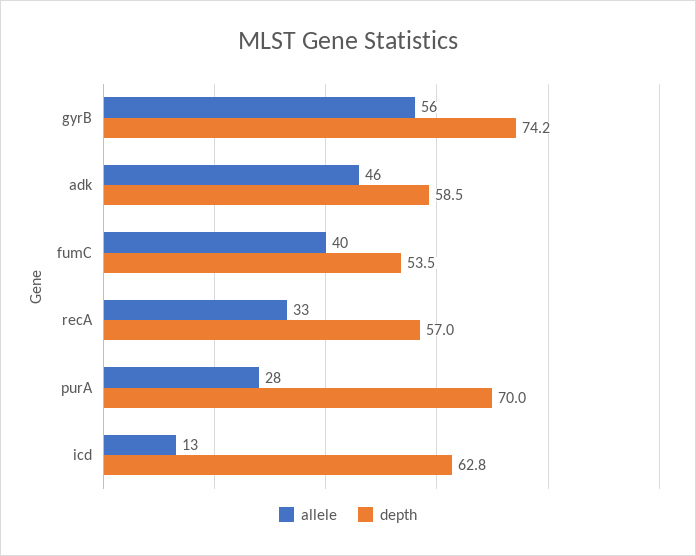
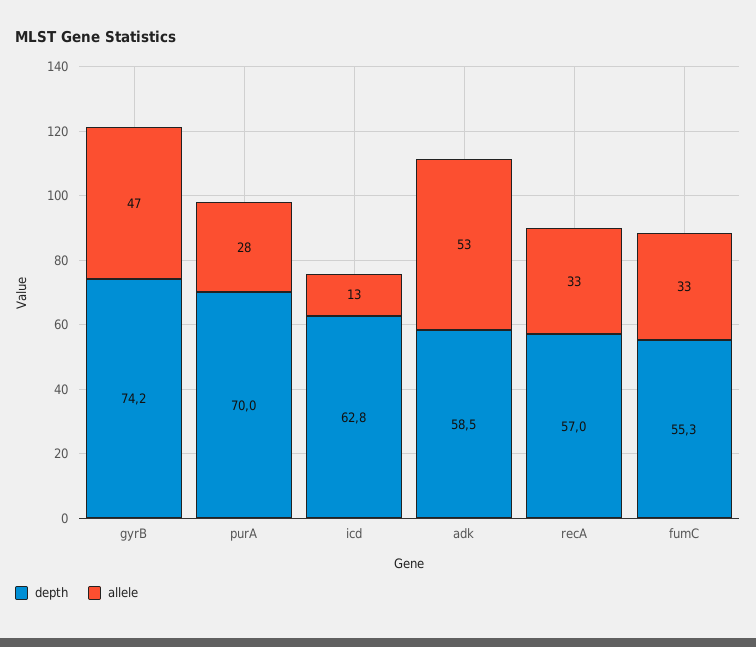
  {
    "allele": {
-     "gyrB": 56,
+     "gyrB": 47,
-     "adk": 46,
+     "adk": 53,
-     "fumC": 40,
+     "fumC": 33,
      "recA": 33,
      "purA": 28,
      "icd": 13
    },
    "depth": {
      "gyrB": 74.2,
      "adk": 58.5,
-     "fumC": 53.5,
+     "fumC": 55.3,
      "recA": 57,
      "purA": 70,
      "icd": 62.8
    }
  }

